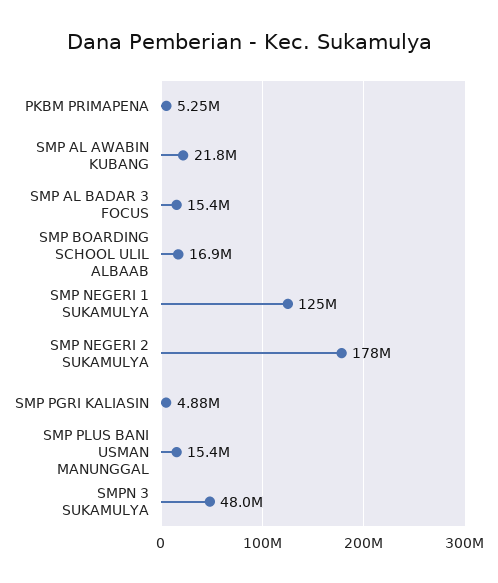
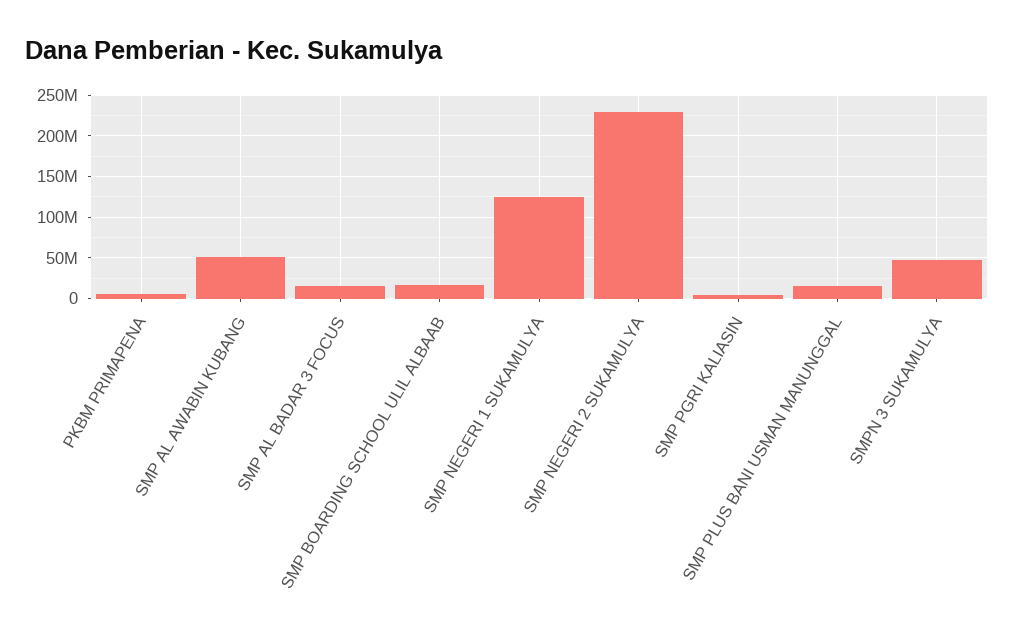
  {
    "PKBM PRIMAPENA": 5250000,
-   "SMP AL AWABIN KUBANG": 21800000,
+   "SMP AL AWABIN KUBANG": 50000000,
    "SMP AL BADAR 3 FOCUS": 15400000,
    "SMP BOARDING SCHOOL ULIL ALBAAB": 16900000,
    "SMP NEGERI 1 SUKAMULYA": 125000000,
-   "SMP NEGERI 2 SUKAMULYA": 178000000,
+   "SMP NEGERI 2 SUKAMULYA": 230000000,
    "SMP PGRI KALIASIN": 4880000,
    "SMP PLUS BANI USMAN MANUNGGAL": 15400000,
    "SMPN 3 SUKAMULYA": 48000000
  }

